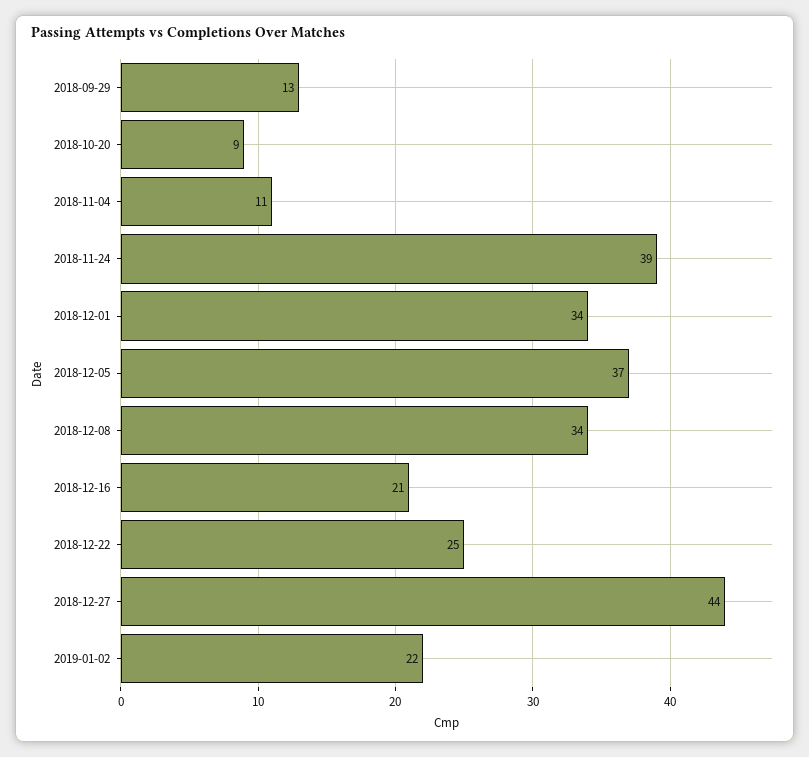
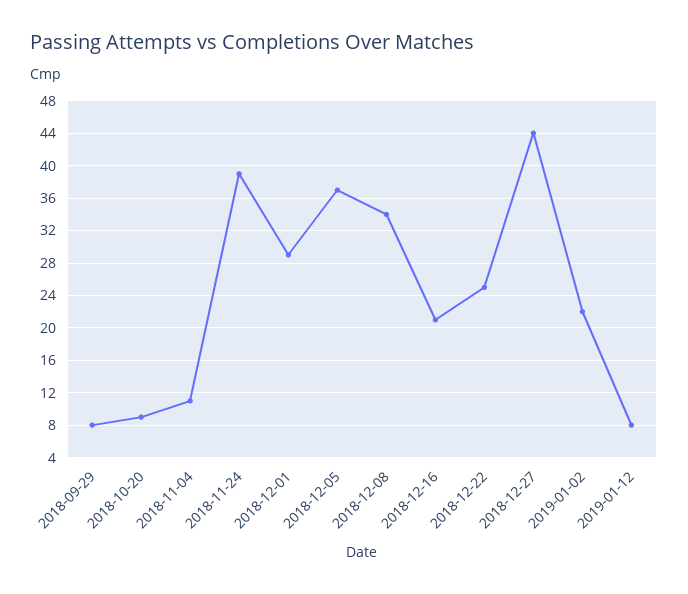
  {
-   "2018-09-29": 13,
+   "2018-09-29": 8,
    "2018-10-20": 9,
    "2018-11-04": 11,
    "2018-11-24": 39,
-   "2018-12-01": 34,
+   "2018-12-01": 29,
    "2018-12-05": 37,
    "2018-12-08": 34,
    "2018-12-16": 21,
    "2018-12-22": 25,
    "2018-12-27": 44,
-   "2019-01-02": 22
+   "2019-01-02": 22,
+   "2019-01-12": 8
  }

